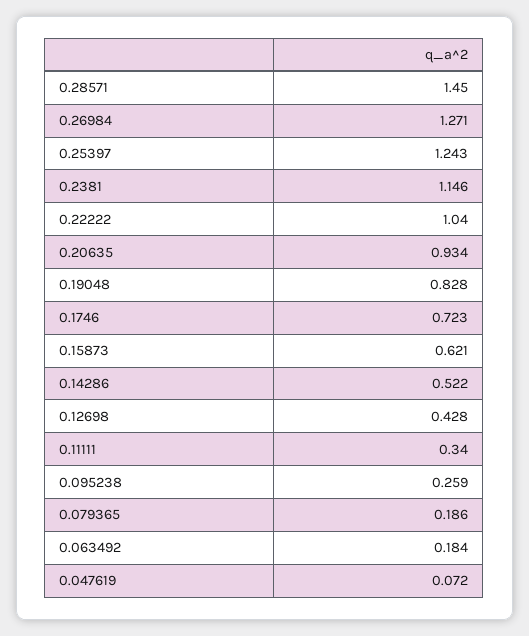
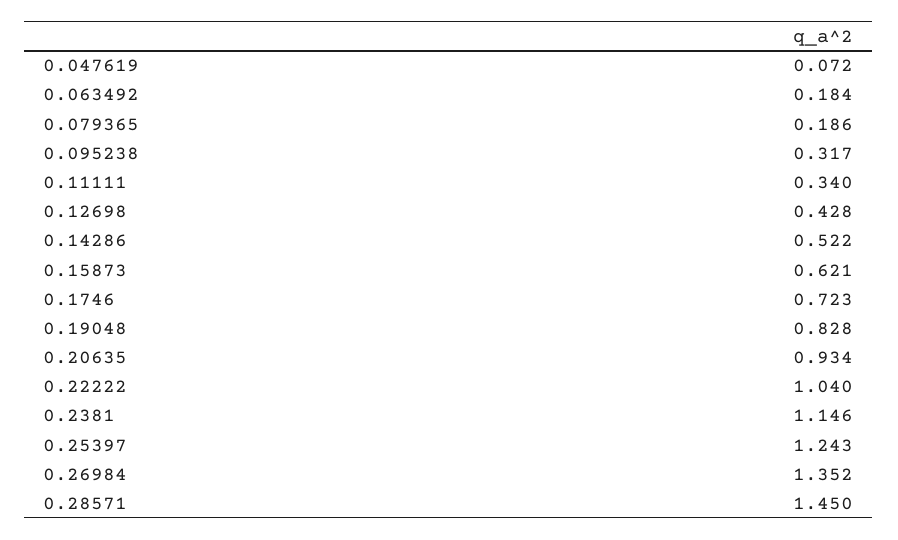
  {
    "0.28571": 1.45,
-   "0.26984": 1.271,
+   "0.26984": 1.352,
    "0.25397": 1.243,
    "0.2381": 1.146,
    "0.22222": 1.04,
    "0.20635": 0.934,
    "0.19048": 0.828,
    "0.1746": 0.723,
    "0.15873": 0.621,
    "0.14286": 0.522,
    "0.12698": 0.428,
    "0.11111": 0.34,
-   "0.095238": 0.259,
+   "0.095238": 0.317,
    "0.079365": 0.186,
    "0.063492": 0.184,
    "0.047619": 0.072
  }

